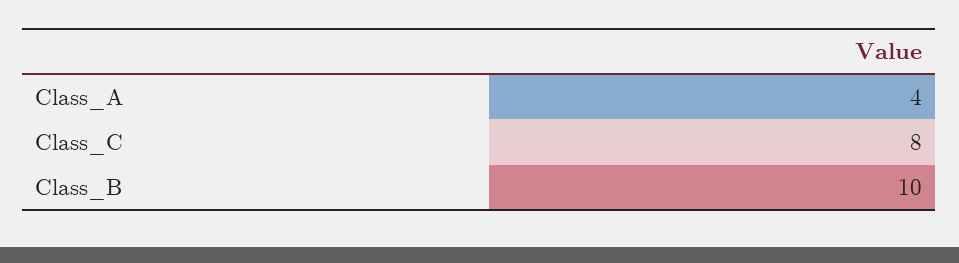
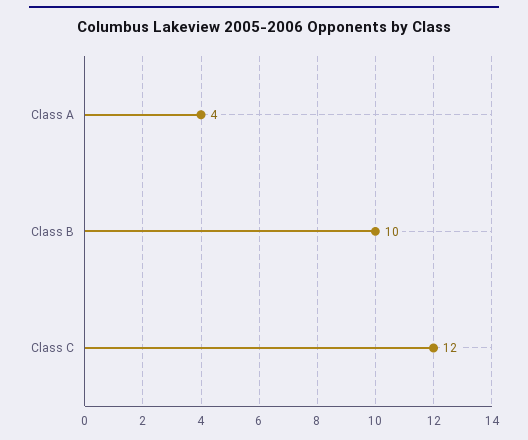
  {
    "Class_A": 4,
-   "Class_C": 8,
+   "Class_C": 12,
    "Class_B": 10
  }

